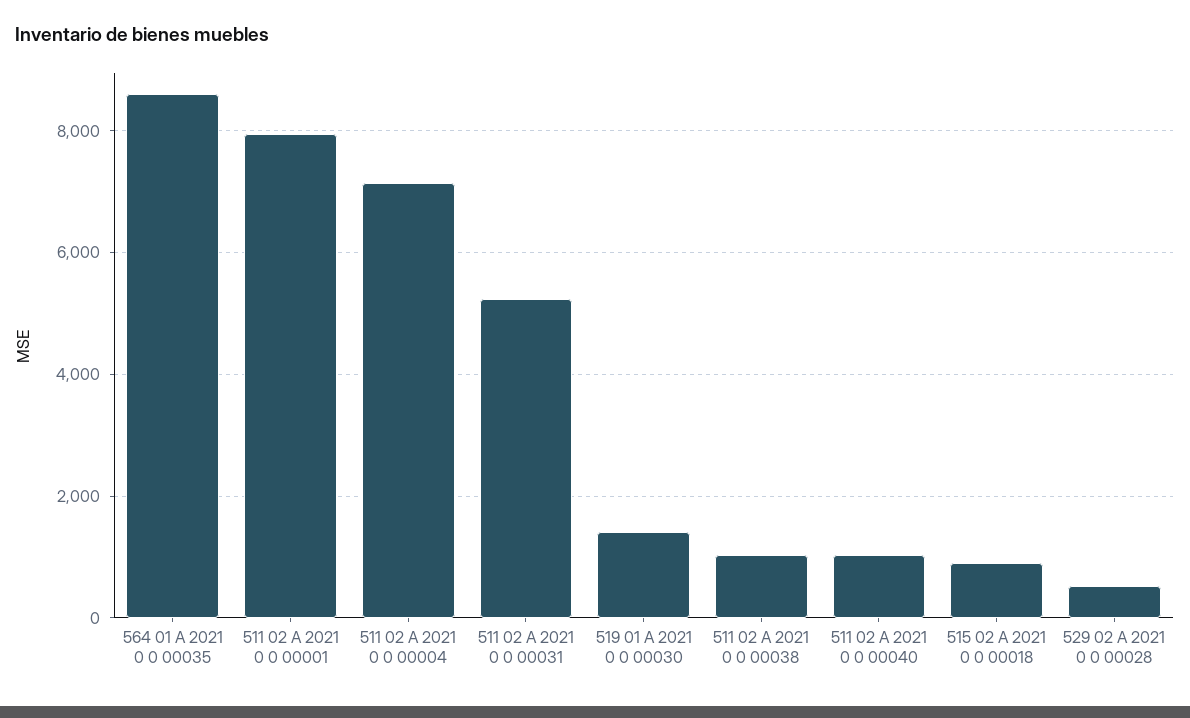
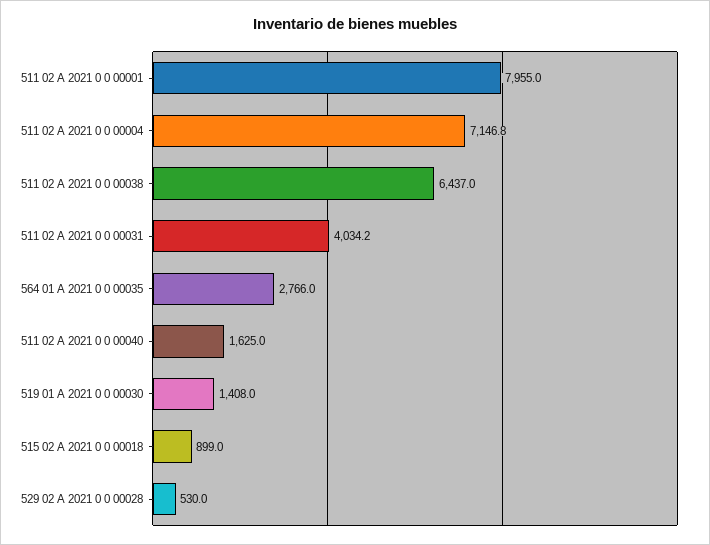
  {
-   "564 01 A 2021 0 0 00035": 8600,
+   "564 01 A 2021 0 0 00035": 2766,
    "511 02 A 2021 0 0 00001": 7955,
    "511 02 A 2021 0 0 00004": 7146.8,
-   "511 02 A 2021 0 0 00031": 5200,
+   "511 02 A 2021 0 0 00031": 4034.2,
    "519 01 A 2021 0 0 00030": 1408,
-   "511 02 A 2021 0 0 00038": 1000,
+   "511 02 A 2021 0 0 00038": 6437,
-   "511 02 A 2021 0 0 00040": 1000,
+   "511 02 A 2021 0 0 00040": 1625,
    "515 02 A 2021 0 0 00018": 899,
    "529 02 A 2021 0 0 00028": 530
  }

